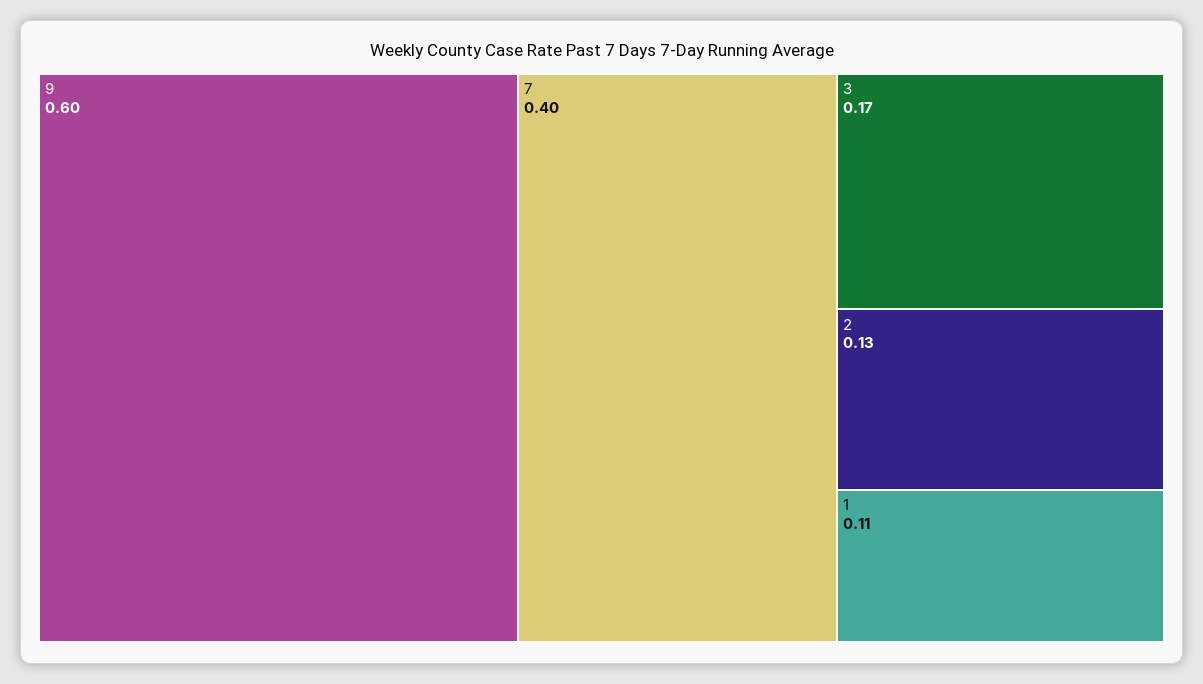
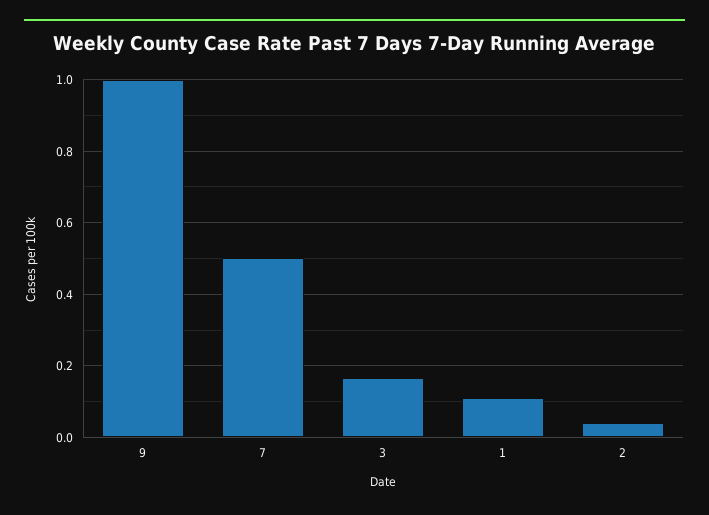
  {
-   "9": 0.6,
+   "9": 1,
-   "7": 0.4,
+   "7": 0.5,
    "3": 0.17,
-   "2": 0.13,
+   "2": 0.04,
    "1": 0.11
  }

